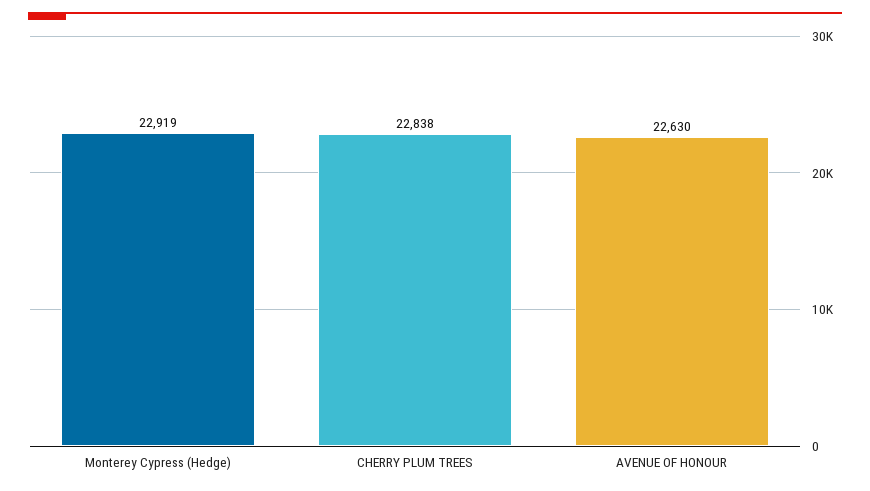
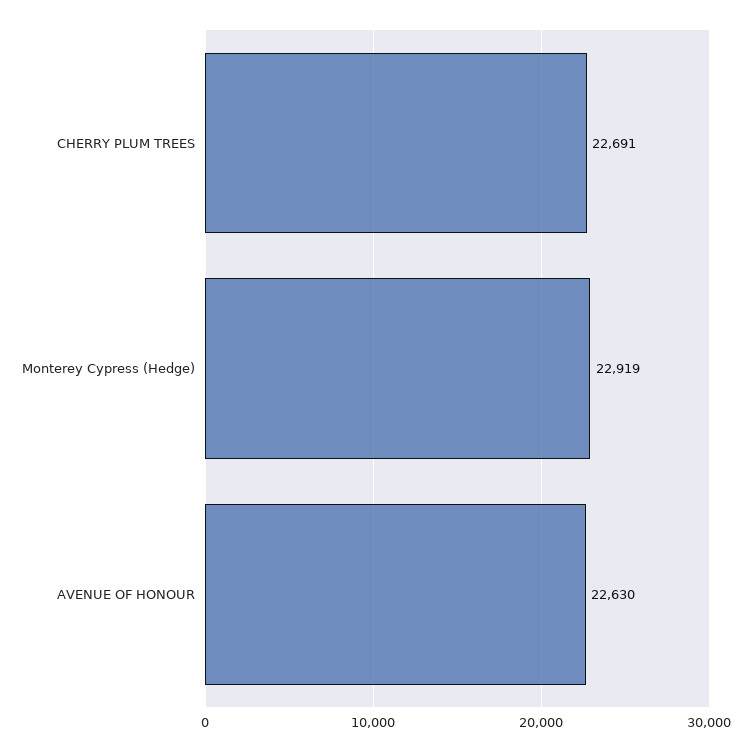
  {
    "Monterey Cypress (Hedge)": 22919,
-   "CHERRY PLUM TREES": 22838,
+   "CHERRY PLUM TREES": 22691,
    "AVENUE OF HONOUR": 22630
  }

